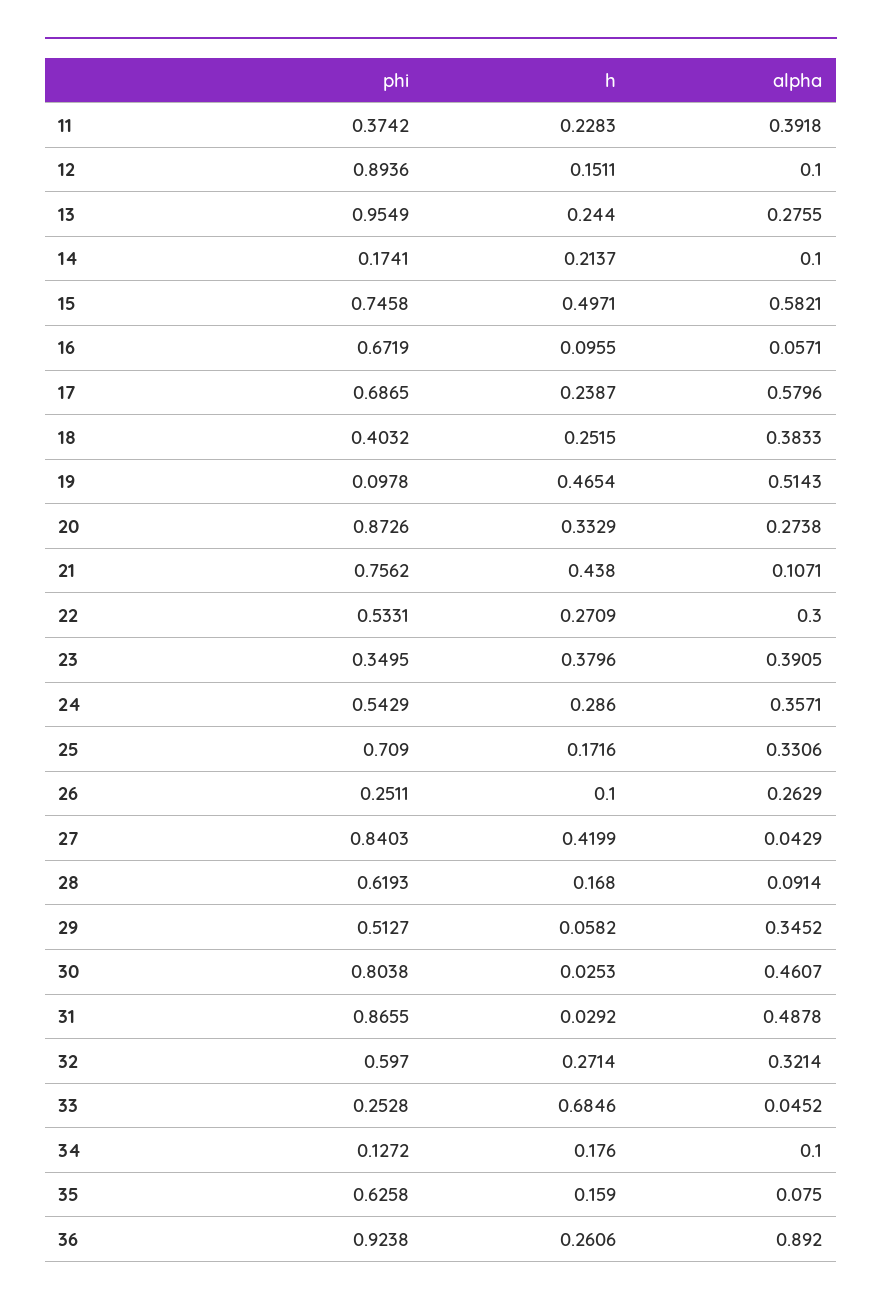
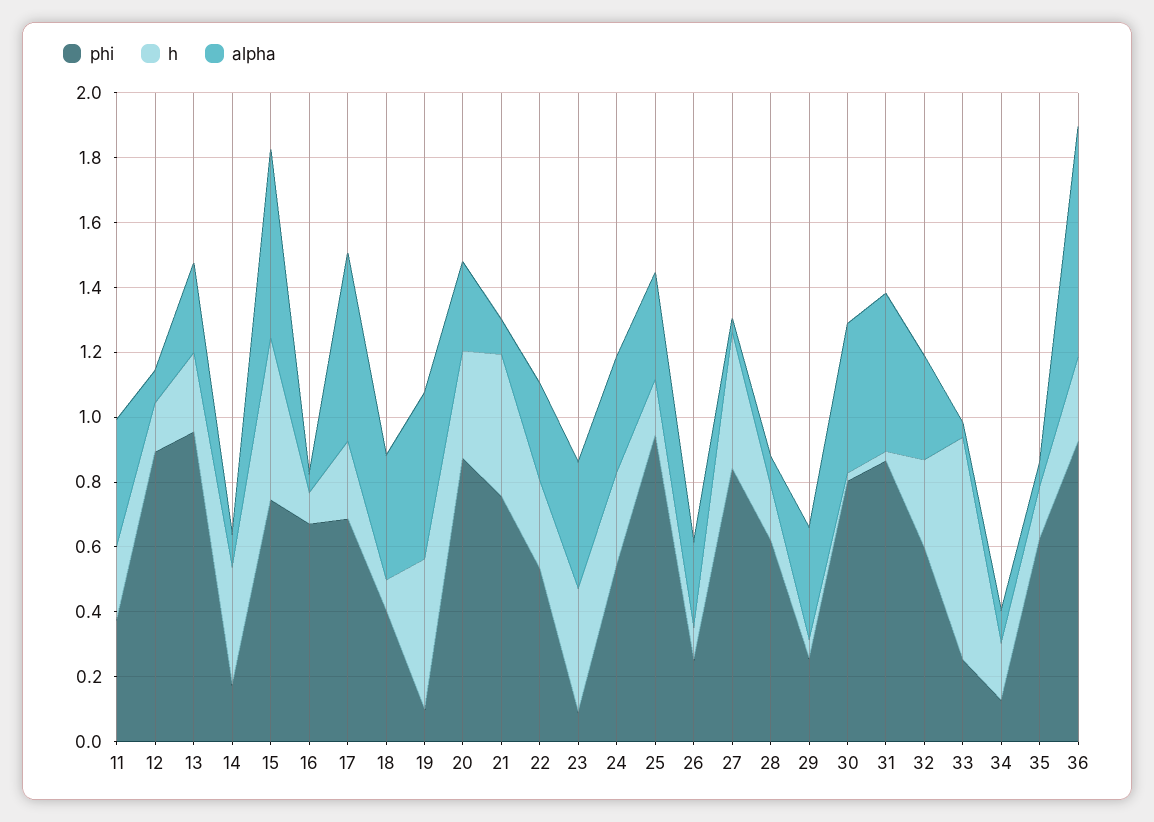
  {
    "phi": {
      "11": 0.3742,
      "12": 0.8936,
      "13": 0.9549,
      "14": 0.1741,
      "15": 0.7458,
      "16": 0.6719,
      "17": 0.6865,
      "18": 0.4032,
      "19": 0.0978,
      "20": 0.8726,
      "21": 0.7562,
      "22": 0.5331,
-     "23": 0.3495,
+     "23": 0.1,
      "24": 0.5429,
-     "25": 0.709,
+     "25": 0.95,
      "26": 0.2511,
      "27": 0.8403,
      "28": 0.6193,
-     "29": 0.5127,
+     "29": 0.25,
      "30": 0.8038,
      "31": 0.8655,
      "32": 0.597,
      "33": 0.2528,
      "34": 0.1272,
      "35": 0.6258,
      "36": 0.9238
    },
    "h": {
      "11": 0.2283,
      "12": 0.1511,
      "13": 0.244,
-     "14": 0.2137,
+     "14": 0.35,
      "15": 0.4971,
      "16": 0.0955,
      "17": 0.2387,
-     "18": 0.2515,
+     "18": 0.1,
      "19": 0.4654,
      "20": 0.3329,
      "21": 0.438,
      "22": 0.2709,
      "23": 0.3796,
      "24": 0.286,
      "25": 0.1716,
      "26": 0.1,
      "27": 0.4199,
      "28": 0.168,
      "29": 0.0582,
      "30": 0.0253,
      "31": 0.0292,
      "32": 0.2714,
      "33": 0.6846,
      "34": 0.176,
      "35": 0.159,
      "36": 0.2606
    },
    "alpha": {
      "11": 0.3918,
      "12": 0.1,
      "13": 0.2755,
      "14": 0.1,
      "15": 0.5821,
      "16": 0.0571,
      "17": 0.5796,
      "18": 0.3833,
      "19": 0.5143,
      "20": 0.2738,
      "21": 0.1071,
      "22": 0.3,
      "23": 0.3905,
      "24": 0.3571,
      "25": 0.3306,
      "26": 0.2629,
      "27": 0.0429,
      "28": 0.0914,
      "29": 0.3452,
      "30": 0.4607,
      "31": 0.4878,
      "32": 0.3214,
      "33": 0.0452,
      "34": 0.1,
      "35": 0.075,
-     "36": 0.892
+     "36": 0.7
    }
  }

